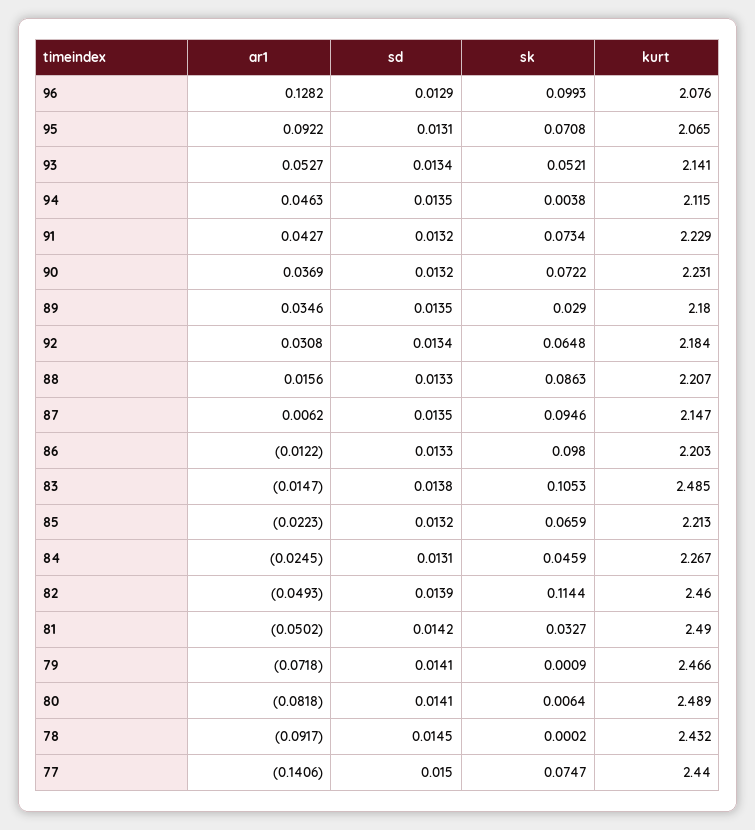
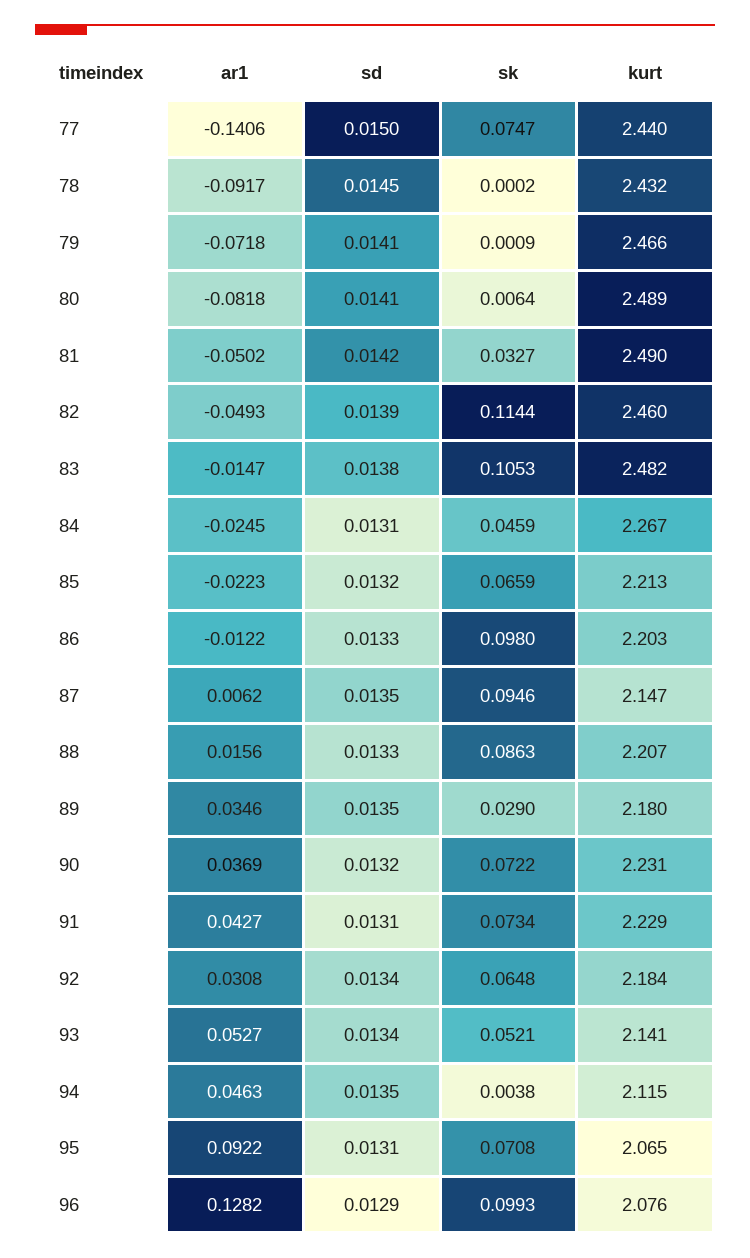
  {
    "ar1": {
      "96": 0.1282,
      "95": 0.0922,
      "93": 0.0527,
      "94": 0.0463,
      "91": 0.0427,
      "90": 0.0369,
      "89": 0.0346,
      "92": 0.0308,
      "88": 0.0156,
      "87": 0.0062,
      "86": -0.0122,
      "83": -0.0147,
      "85": -0.0223,
      "84": -0.0245,
      "82": -0.0493,
      "81": -0.0502,
      "79": -0.0718,
      "80": -0.0818,
      "78": -0.0917,
      "77": -0.1406
    },
    "sd": {
      "96": 0.0129,
      "95": 0.0131,
      "93": 0.0134,
      "94": 0.0135,
-     "91": 0.0132,
+     "91": 0.0131,
      "90": 0.0132,
      "89": 0.0135,
      "92": 0.0134,
      "88": 0.0133,
      "87": 0.0135,
      "86": 0.0133,
      "83": 0.0138,
      "85": 0.0132,
      "84": 0.0131,
      "82": 0.0139,
      "81": 0.0142,
      "79": 0.0141,
      "80": 0.0141,
      "78": 0.0145,
      "77": 0.015
    },
    "sk": {
      "96": 0.0993,
      "95": 0.0708,
      "93": 0.0521,
      "94": 0.0038,
      "91": 0.0734,
      "90": 0.0722,
      "89": 0.029,
      "92": 0.0648,
      "88": 0.0863,
      "87": 0.0946,
      "86": 0.098,
      "83": 0.1053,
      "85": 0.0659,
      "84": 0.0459,
      "82": 0.1144,
      "81": 0.0327,
      "79": 0.0009,
      "80": 0.0064,
      "78": 0.0002,
      "77": 0.0747
    },
    "kurt": {
      "96": 2.076,
      "95": 2.065,
      "93": 2.141,
      "94": 2.115,
      "91": 2.229,
      "90": 2.231,
      "89": 2.18,
      "92": 2.184,
      "88": 2.207,
      "87": 2.147,
      "86": 2.203,
-     "83": 2.485,
+     "83": 2.482,
      "85": 2.213,
      "84": 2.267,
      "82": 2.46,
      "81": 2.49,
      "79": 2.466,
      "80": 2.489,
      "78": 2.432,
      "77": 2.44
    }
  }

